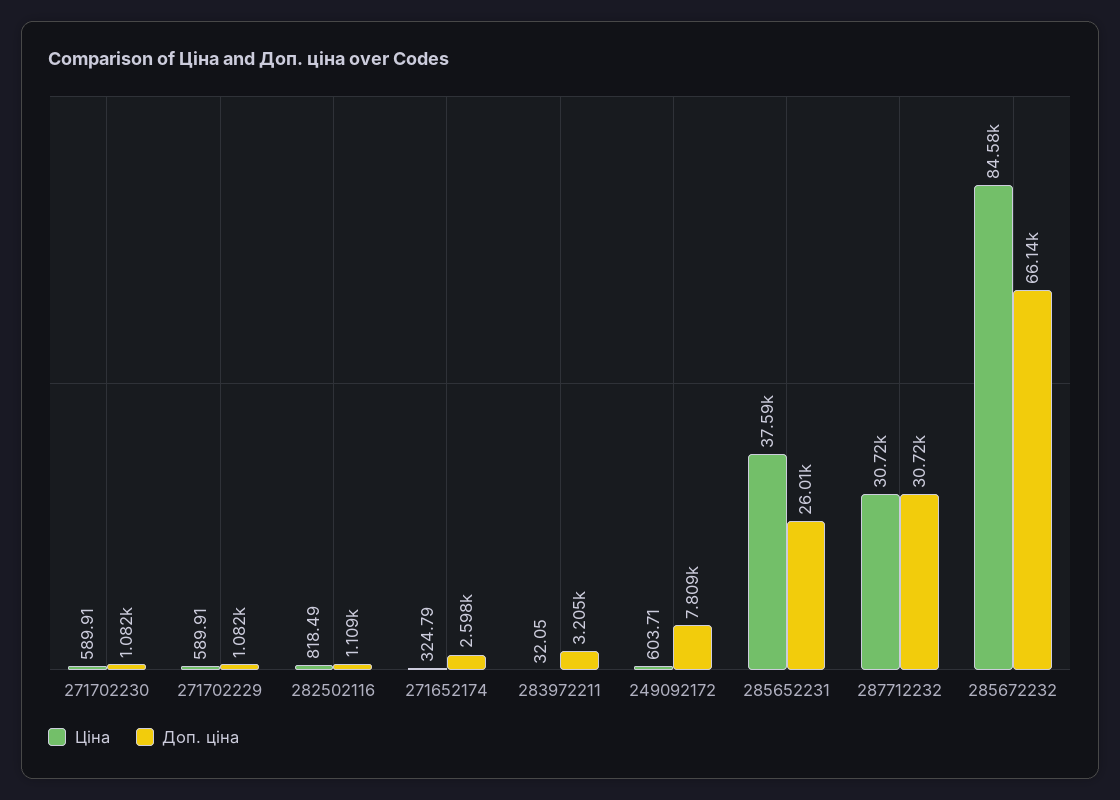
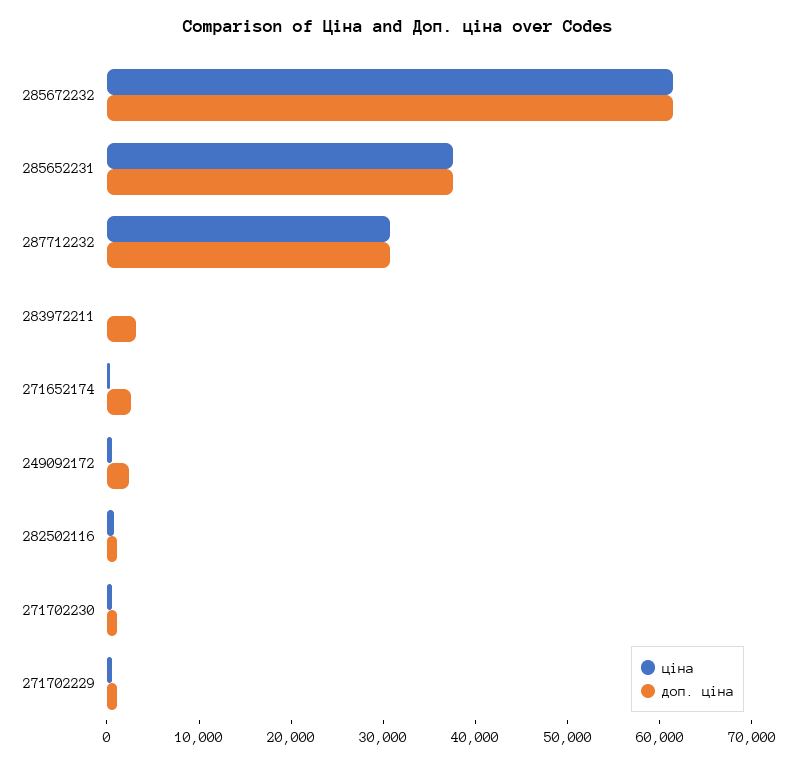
  {
    "Ціна": {
      "271702230": 589.91,
      "271702229": 589.91,
      "282502116": 818.49,
      "271652174": 324.79,
      "283972211": 32.05,
      "249092172": 603.71,
      "285652231": 37590,
      "287712232": 30720,
-     "285672232": 84580
+     "285672232": 62000
    },
    "Доп. ціна": {
      "271702230": 1082,
      "271702229": 1082,
      "282502116": 1109,
      "271652174": 2598,
      "283972211": 3205,
-     "249092172": 7809,
+     "249092172": 2000,
-     "285652231": 26010,
+     "285652231": 38000,
      "287712232": 30720,
-     "285672232": 66140
+     "285672232": 62000
    }
  }

